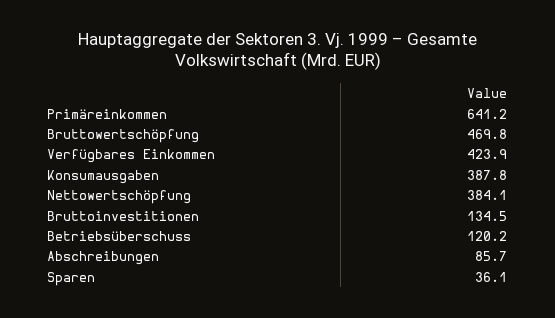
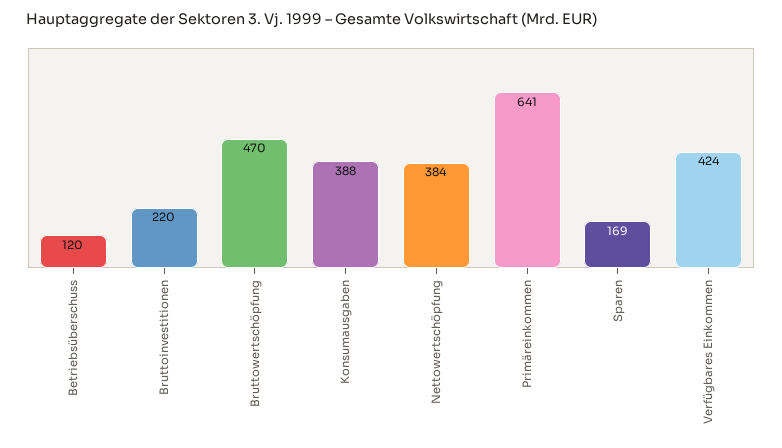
  {
    "Primäreinkommen": 641.2,
    "Bruttowertschöpfung": 469.8,
    "Verfügbares Einkommen": 423.9,
    "Konsumausgaben": 387.8,
    "Nettowertschöpfung": 384.1,
-   "Bruttoinvestitionen": 134.5,
+   "Bruttoinvestitionen": 220,
    "Betriebsüberschuss": 120.2,
-   "Abschreibungen": 85.7,
-   "Sparen": 36.1
+   "Sparen": 169
  }

